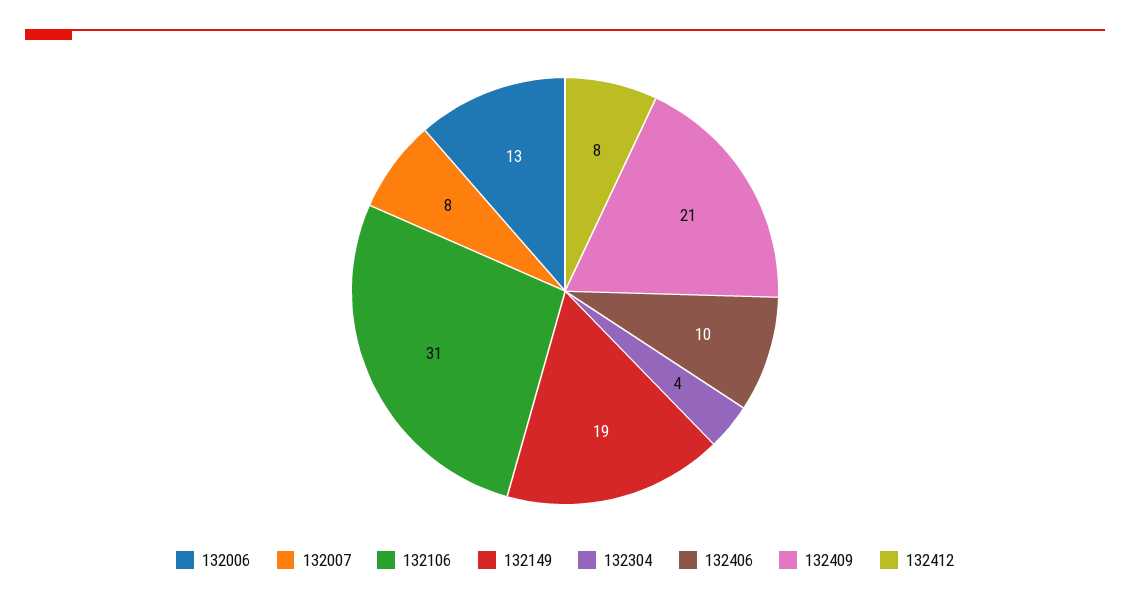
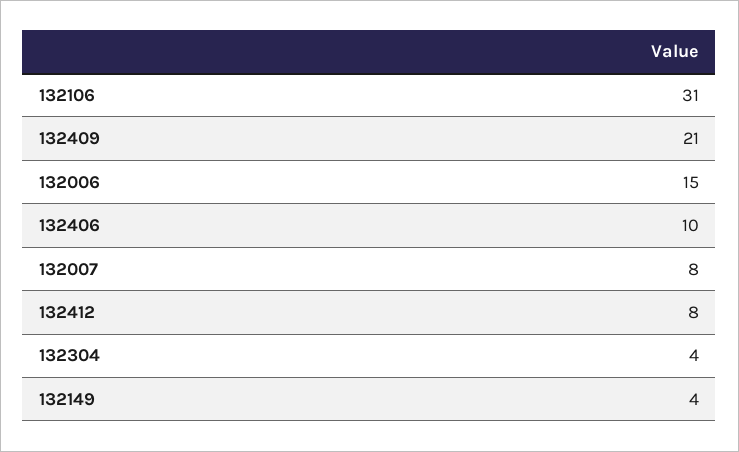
  {
-   "132006": 13,
+   "132006": 15,
    "132007": 8,
    "132106": 31,
-   "132149": 19,
+   "132149": 4,
    "132304": 4,
    "132406": 10,
    "132409": 21,
    "132412": 8
  }

